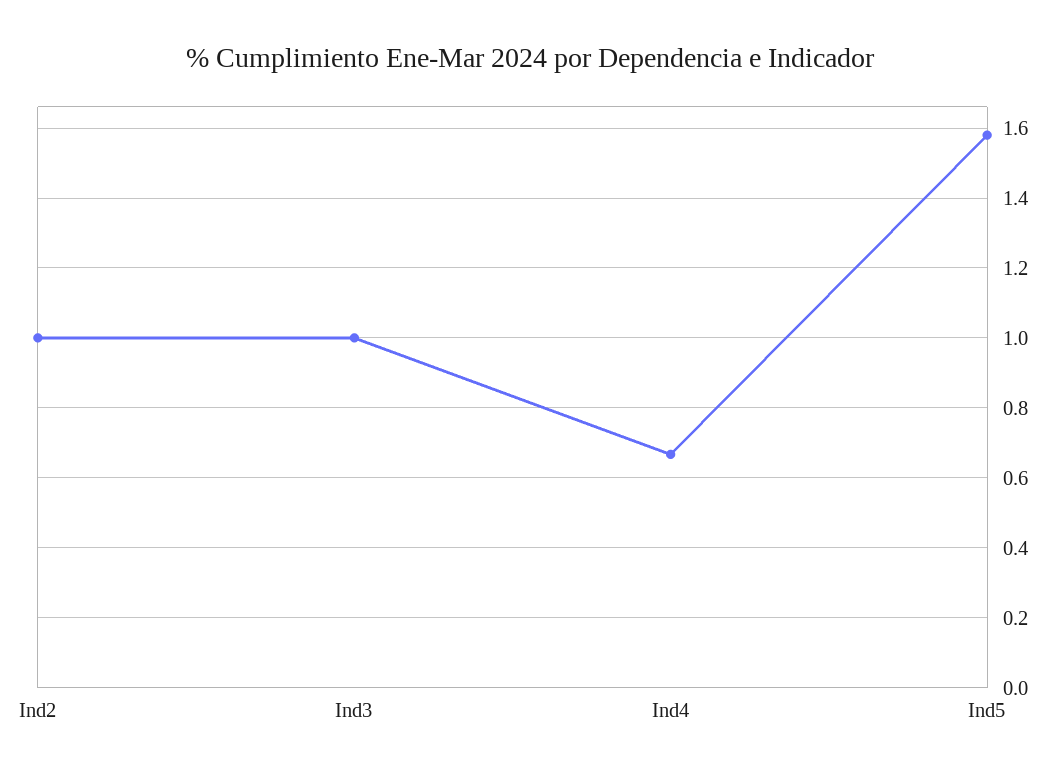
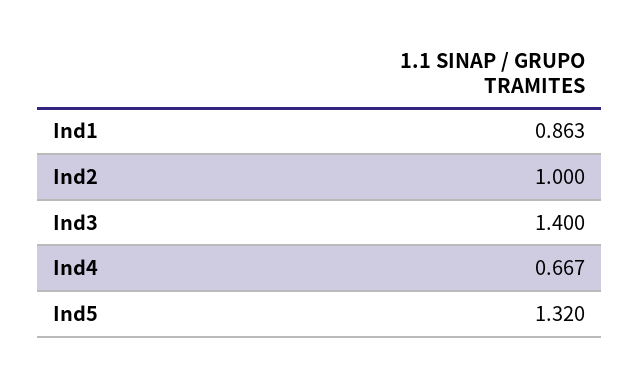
  {
    "Ind2": 1,
-   "Ind3": 1,
+   "Ind3": 1.4,
    "Ind4": 0.667,
-   "Ind5": 1.58
+   "Ind5": 1.32,
+   "Ind1": 0.863
  }

